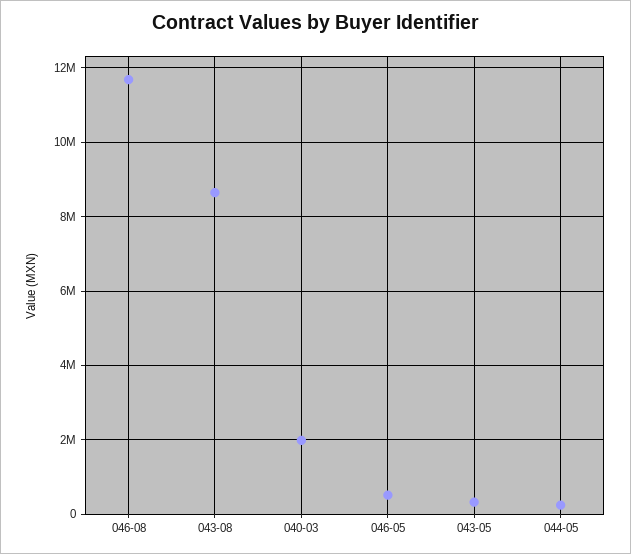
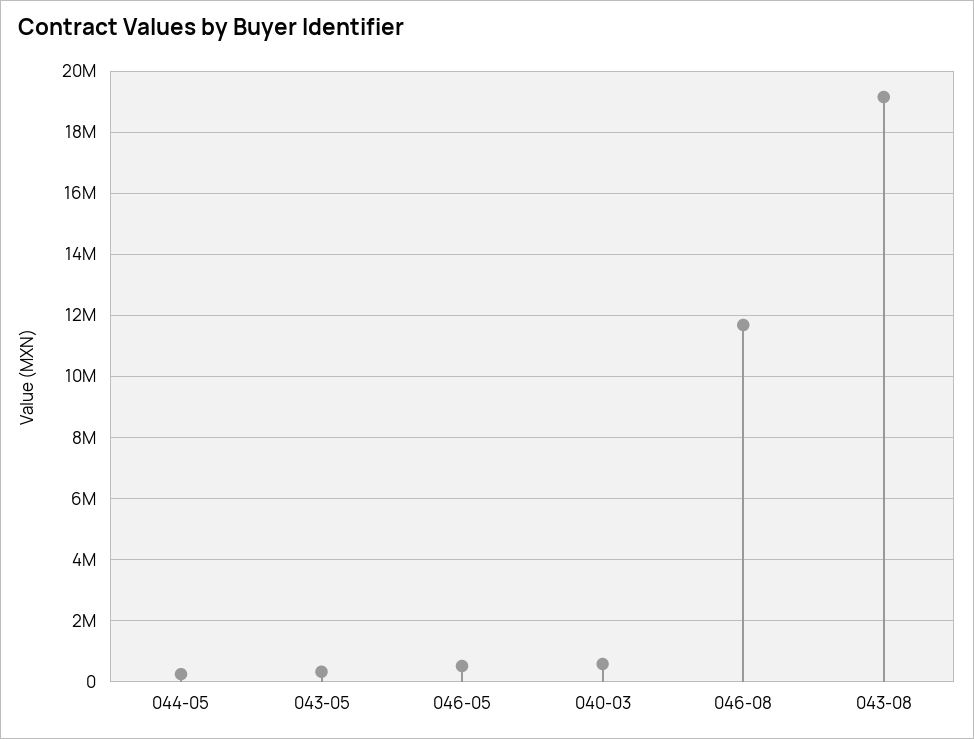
  {
    "046-08": 11600000,
-   "043-08": 8600000,
+   "043-08": 19200000,
-   "040-03": 2000000,
+   "040-03": 600000,
    "046-05": 600000,
    "043-05": 400000,
    "044-05": 200000
  }

